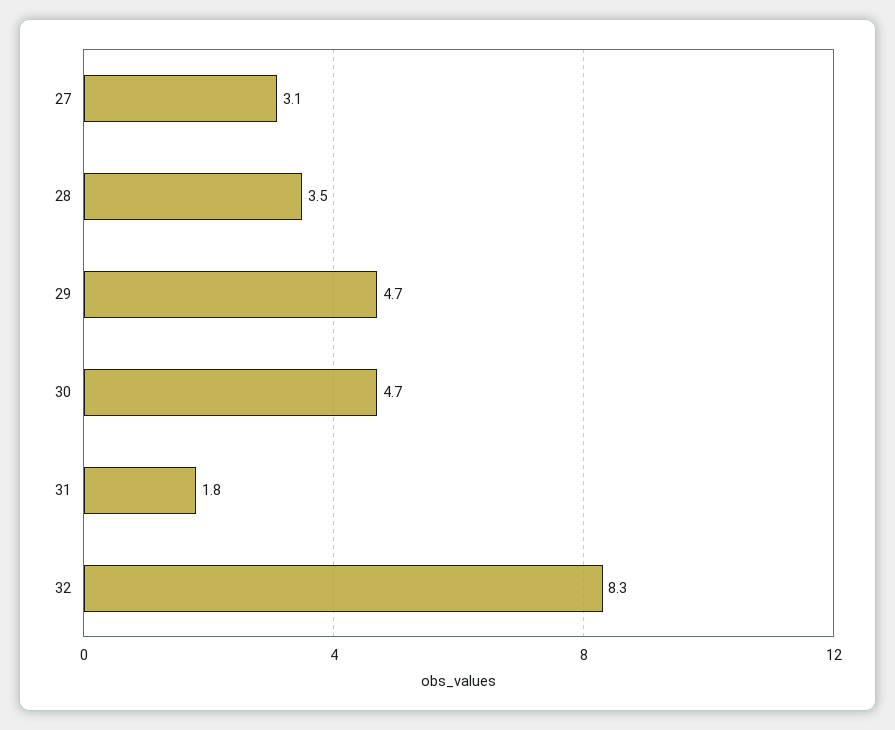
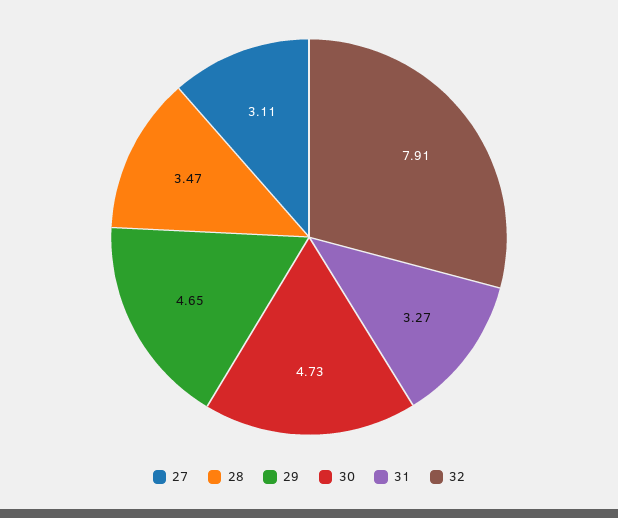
  {
    "27": 3.11,
    "28": 3.47,
    "29": 4.65,
    "30": 4.73,
-   "31": 1.8,
+   "31": 3.27,
-   "32": 8.3
+   "32": 7.91
  }

